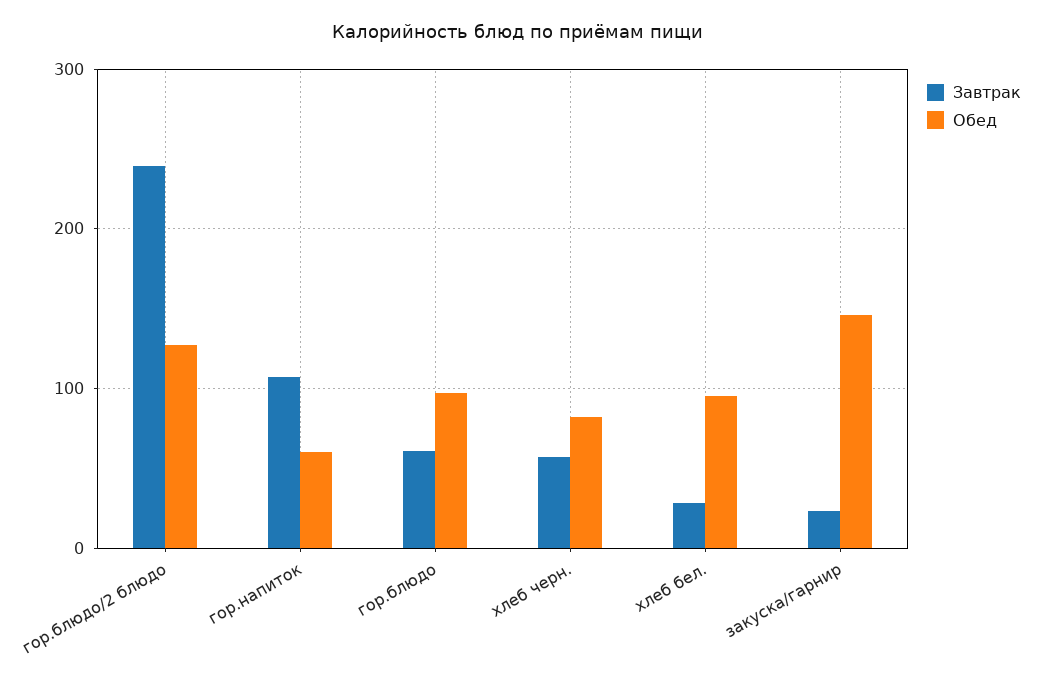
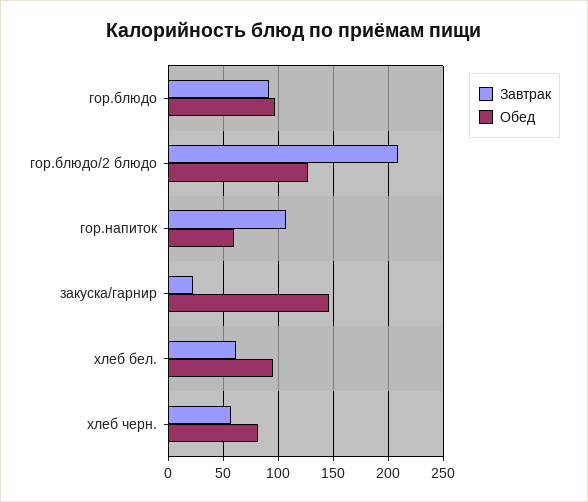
  {
    "Завтрак": {
-     "гор.блюдо/2 блюдо": 240,
+     "гор.блюдо/2 блюдо": 210,
      "гор.напиток": 110,
-     "гор.блюдо": 60,
+     "гор.блюдо": 90,
      "хлеб черн.": 60,
-     "хлеб бел.": 30,
+     "хлеб бел.": 60,
      "закуска/гарнир": 20
    },
    "Обед": {
      "гор.блюдо/2 блюдо": 130,
      "гор.напиток": 60,
      "гор.блюдо": 100,
      "хлеб черн.": 80,
      "хлеб бел.": 100,
      "закуска/гарнир": 150
    }
  }

